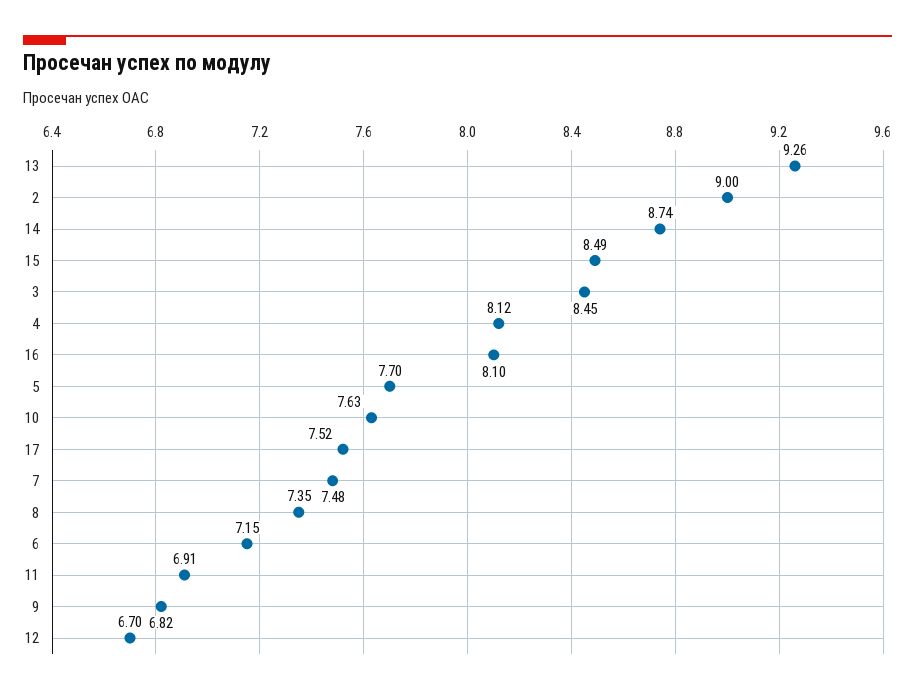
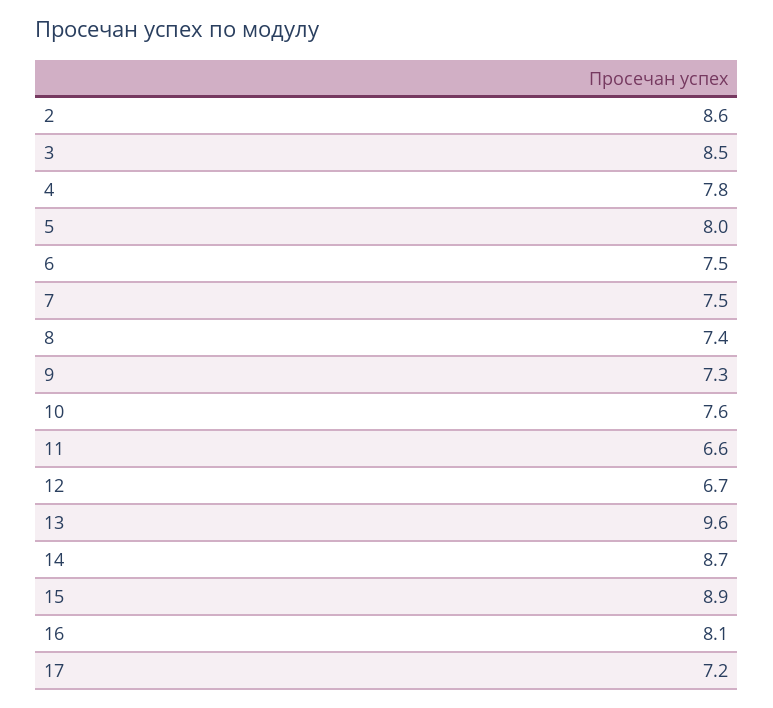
  {
-   "13": 9.26,
+   "13": 9.6,
-   "2": 9,
+   "2": 8.6,
    "14": 8.74,
-   "15": 8.49,
+   "15": 8.9,
    "3": 8.45,
-   "4": 8.12,
+   "4": 7.8,
    "16": 8.1,
-   "5": 7.7,
+   "5": 8,
    "10": 7.63,
-   "17": 7.52,
+   "17": 7.2,
    "7": 7.48,
    "8": 7.35,
-   "6": 7.15,
+   "6": 7.5,
-   "11": 6.91,
+   "11": 6.6,
-   "9": 6.82,
+   "9": 7.3,
    "12": 6.7
  }

